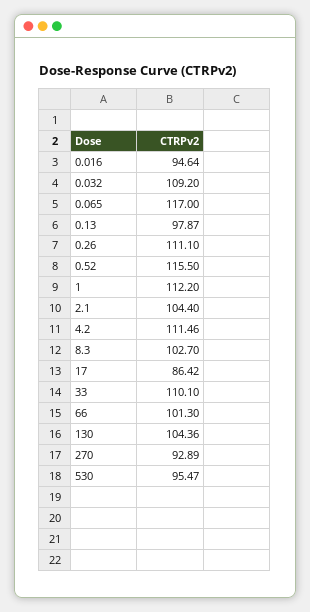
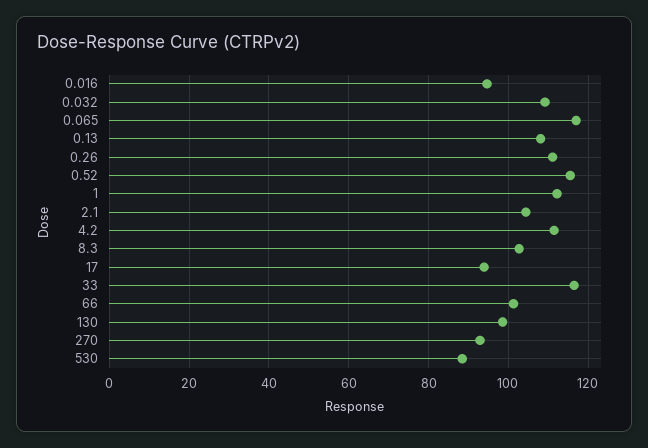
  {
    "0.016": 94.64,
    "0.032": 109.2,
    "0.065": 117,
-   "0.13": 97.87,
+   "0.13": 108,
    "0.26": 111.1,
    "0.52": 115.5,
    "1": 112.2,
    "2.1": 104.4,
    "4.2": 111.46,
    "8.3": 102.7,
-   "17": 86.42,
+   "17": 94,
-   "33": 110.1,
+   "33": 116,
    "66": 101.3,
-   "130": 104.36,
+   "130": 98,
    "270": 92.89,
-   "530": 95.47
+   "530": 88
  }

